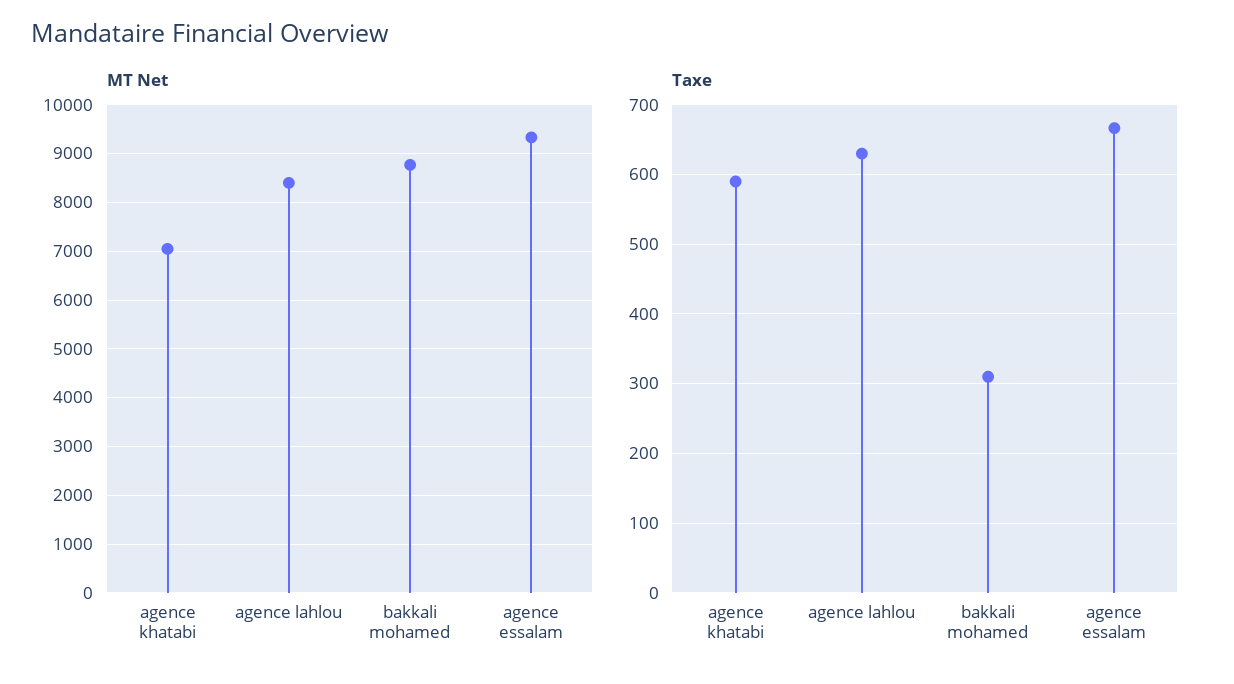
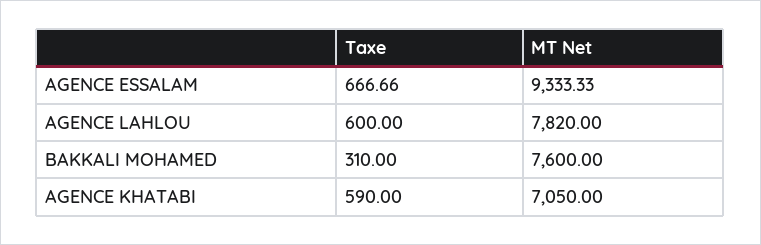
  {
    "MT Net": {
      "agence khatabi": 7050,
-     "agence lahlou": 8400,
+     "agence lahlou": 7820,
-     "bakkali mohamed": 8800,
+     "bakkali mohamed": 7600,
      "agence essalam": 9333.33
    },
    "Taxe": {
      "agence khatabi": 590,
-     "agence lahlou": 630,
+     "agence lahlou": 600,
      "bakkali mohamed": 310,
      "agence essalam": 666.66
    }
  }

